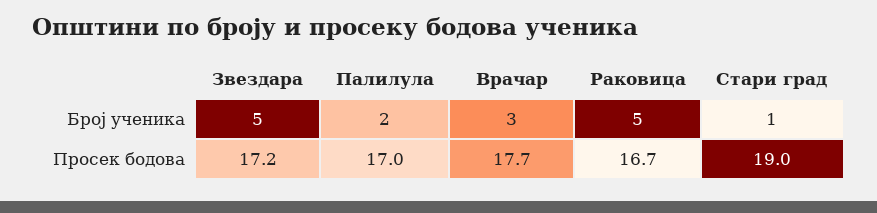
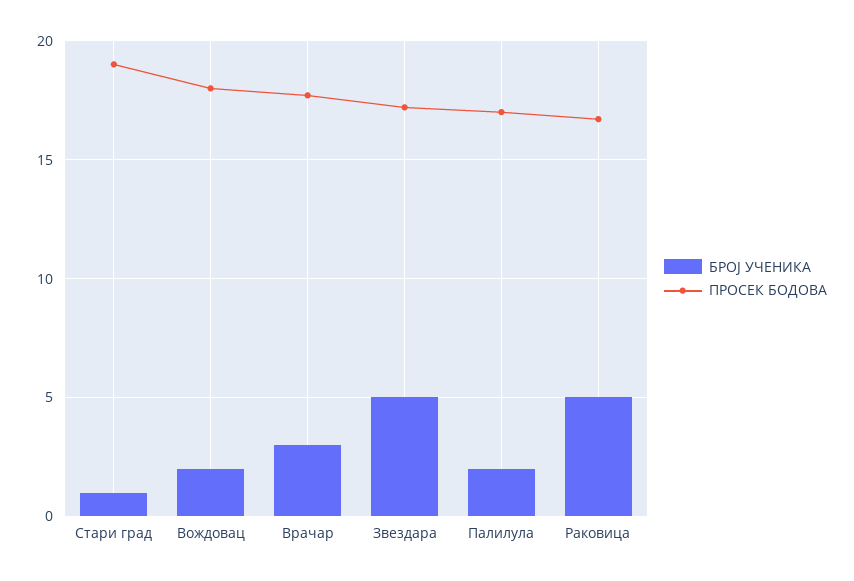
  {
    "Број ученика": {
      "Звездара": 5,
      "Палилула": 2,
      "Врачар": 3,
      "Раковица": 5,
-     "Стари град": 1
+     "Стари град": 1,
+     "Вождовац": 2
    },
    "Просек бодова": {
      "Звездара": 17.2,
      "Палилула": 17,
      "Врачар": 17.7,
      "Раковица": 16.7,
-     "Стари град": 19
+     "Стари град": 19,
+     "Вождовац": 18
    }
  }

